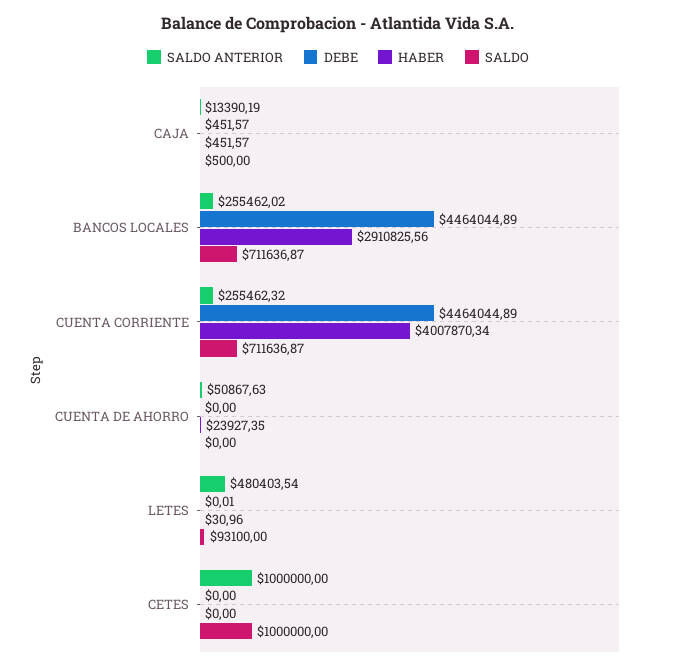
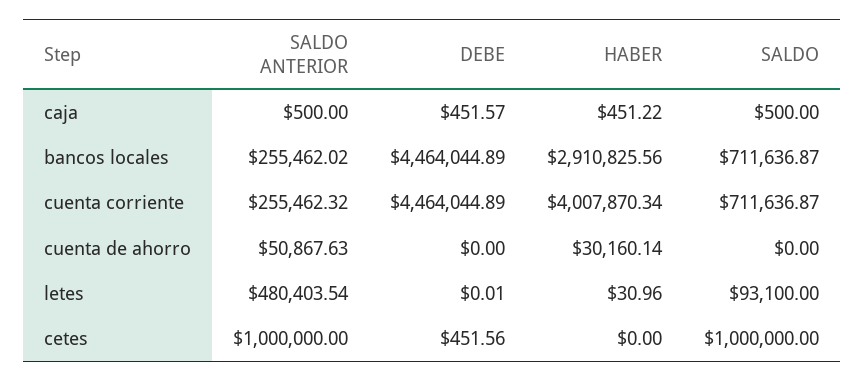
  {
    "SALDO ANTERIOR": {
-     "CAJA": 13390.19,
+     "CAJA": 500,
      "BANCOS LOCALES": 255462.02,
      "CUENTA CORRIENTE": 255462.32,
      "CUENTA DE AHORRO": 50867.63,
      "LETES": 480403.54,
      "CETES": 1000000
    },
    "DEBE": {
      "CAJA": 451.57,
      "BANCOS LOCALES": 4464044.89,
      "CUENTA CORRIENTE": 4464044.89,
      "CUENTA DE AHORRO": 0,
      "LETES": 0.01,
-     "CETES": 0
+     "CETES": 451.56
    },
    "HABER": {
-     "CAJA": 451.57,
+     "CAJA": 451.22,
      "BANCOS LOCALES": 2910825.56,
      "CUENTA CORRIENTE": 4007870.34,
-     "CUENTA DE AHORRO": 23927.35,
+     "CUENTA DE AHORRO": 30160.14,
      "LETES": 30.96,
      "CETES": 0
    },
    "SALDO": {
      "CAJA": 500,
      "BANCOS LOCALES": 711636.87,
      "CUENTA CORRIENTE": 711636.87,
      "CUENTA DE AHORRO": 0,
      "LETES": 93100,
      "CETES": 1000000
    }
  }

